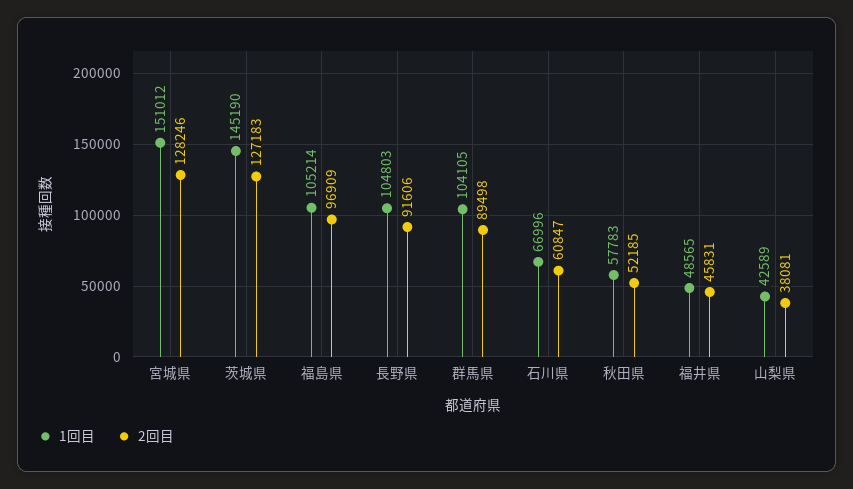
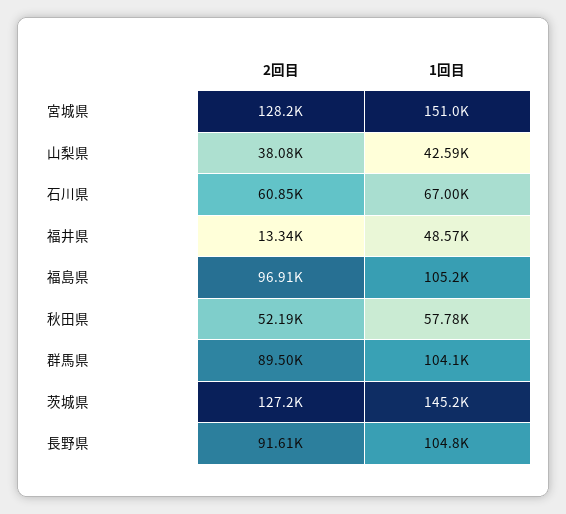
  {
    "1回目": {
      "宮城県": 151012,
      "茨城県": 145190,
      "福島県": 105214,
      "長野県": 104803,
      "群馬県": 104105,
      "石川県": 66996,
      "秋田県": 57783,
      "福井県": 48565,
      "山梨県": 42589
    },
    "2回目": {
      "宮城県": 128246,
      "茨城県": 127183,
      "福島県": 96909,
      "長野県": 91606,
      "群馬県": 89498,
      "石川県": 60847,
      "秋田県": 52185,
-     "福井県": 45831,
+     "福井県": 13340,
      "山梨県": 38081
    }
  }

